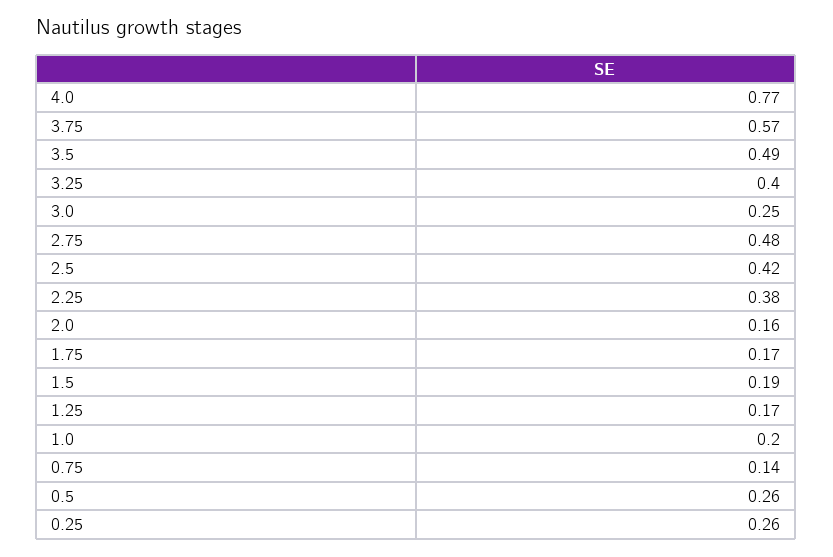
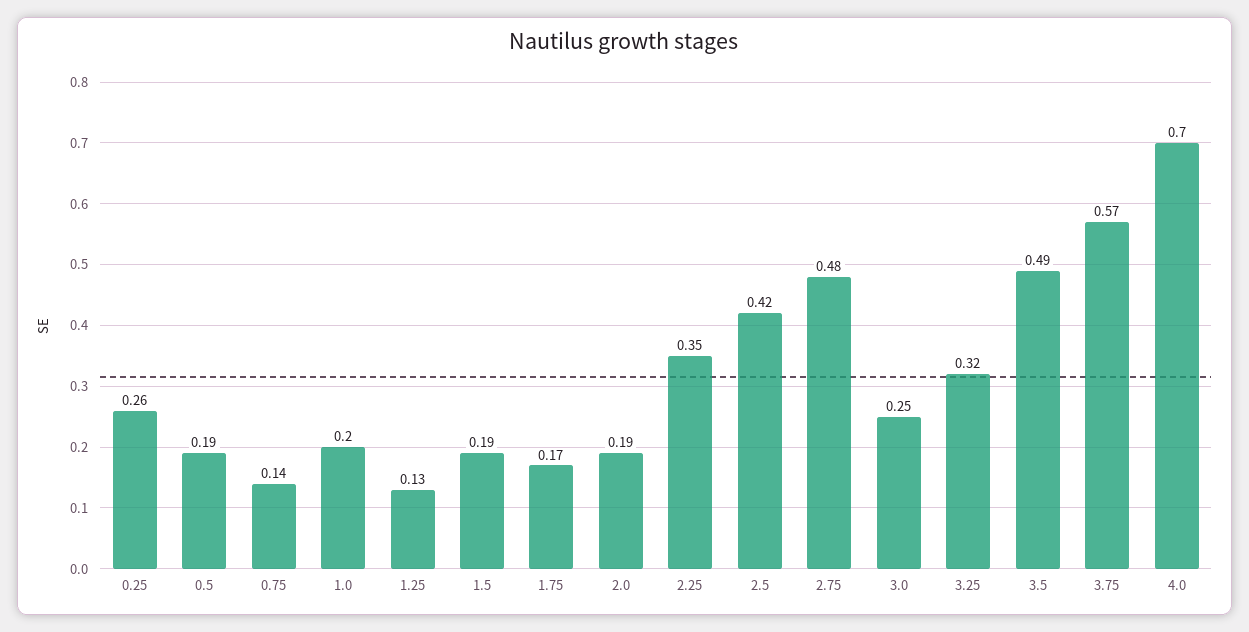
  {
-   "4.0": 0.77,
+   "4.0": 0.7,
    "3.75": 0.57,
    "3.5": 0.49,
-   "3.25": 0.4,
+   "3.25": 0.32,
    "3.0": 0.25,
    "2.75": 0.48,
    "2.5": 0.42,
-   "2.25": 0.38,
+   "2.25": 0.35,
-   "2.0": 0.16,
+   "2.0": 0.19,
    "1.75": 0.17,
    "1.5": 0.19,
-   "1.25": 0.17,
+   "1.25": 0.13,
    "1.0": 0.2,
    "0.75": 0.14,
-   "0.5": 0.26,
+   "0.5": 0.19,
    "0.25": 0.26
  }

